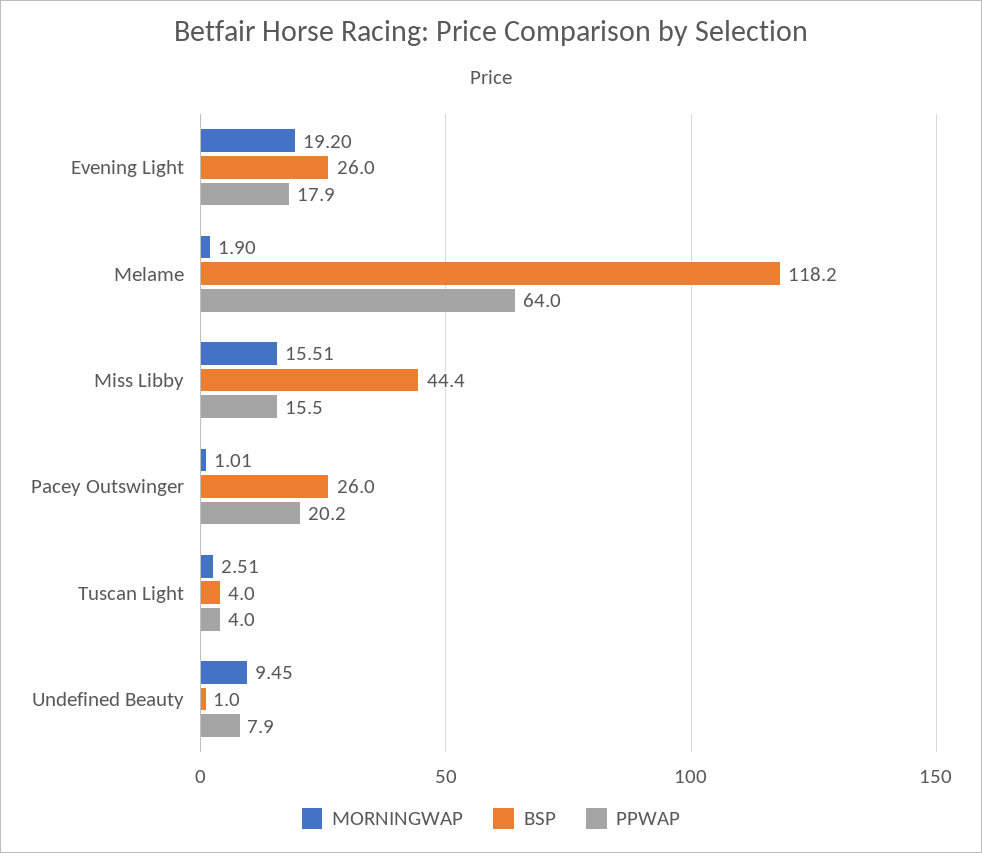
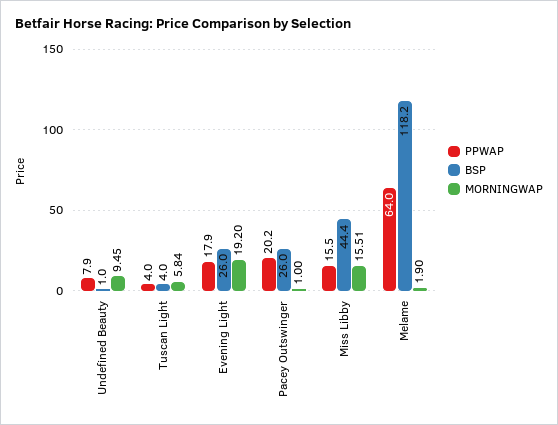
  {
    "MORNINGWAP": {
      "Evening Light": 19.2,
      "Melame": 1.9,
      "Miss Libby": 15.51,
-     "Pacey Outswinger": 1.01,
+     "Pacey Outswinger": 1,
-     "Tuscan Light": 2.51,
+     "Tuscan Light": 5.84,
      "Undefined Beauty": 9.45
    },
    "BSP": {
      "Evening Light": 26,
      "Melame": 118.2,
      "Miss Libby": 44.4,
      "Pacey Outswinger": 26,
      "Tuscan Light": 4,
      "Undefined Beauty": 1
    },
    "PPWAP": {
      "Evening Light": 17.9,
      "Melame": 64,
      "Miss Libby": 15.5,
      "Pacey Outswinger": 20.2,
      "Tuscan Light": 4,
      "Undefined Beauty": 7.9
    }
  }

